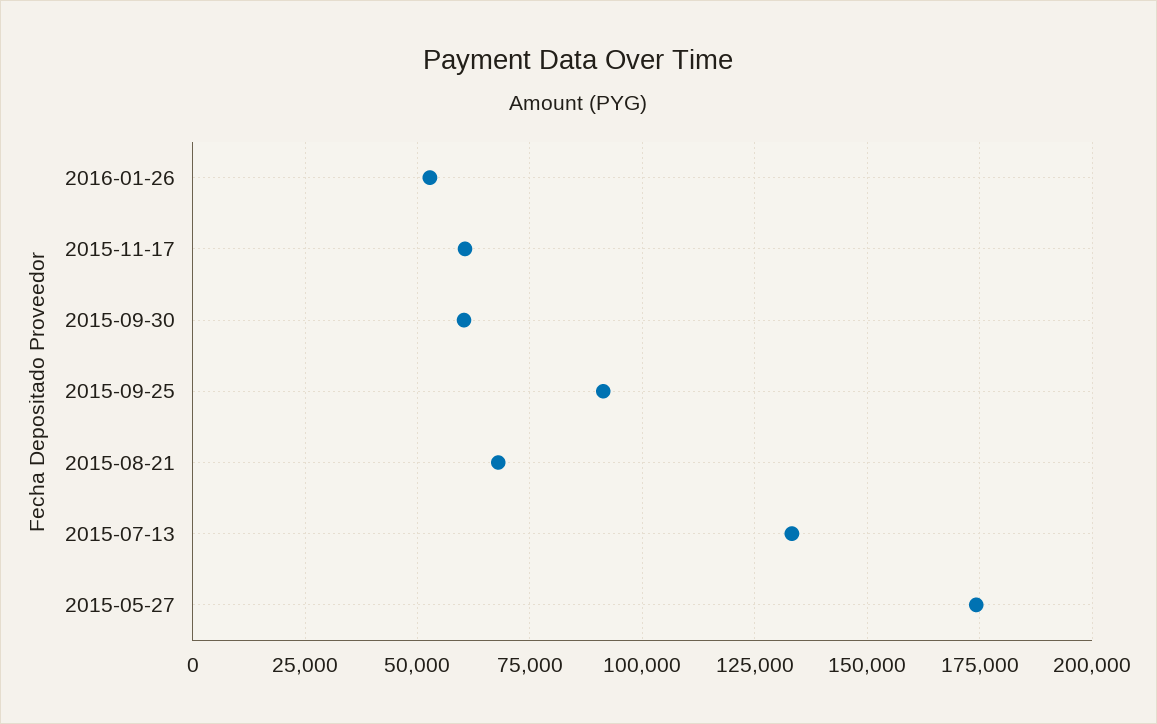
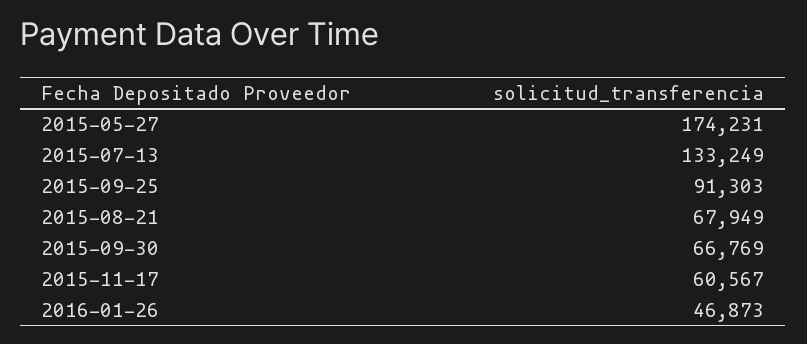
  {
-   "2016-01-26": 52500,
+   "2016-01-26": 46873,
    "2015-11-17": 60567,
-   "2015-09-30": 60000,
+   "2015-09-30": 66769,
    "2015-09-25": 91303,
    "2015-08-21": 67949,
    "2015-07-13": 133249,
    "2015-05-27": 174231
  }

